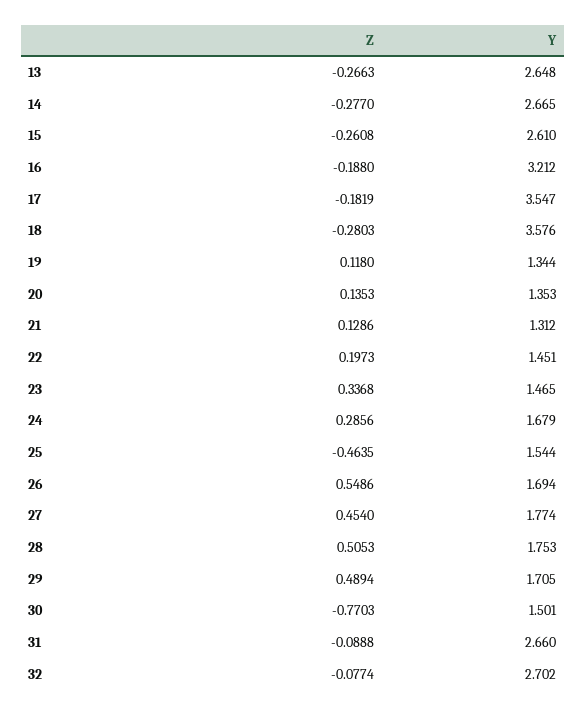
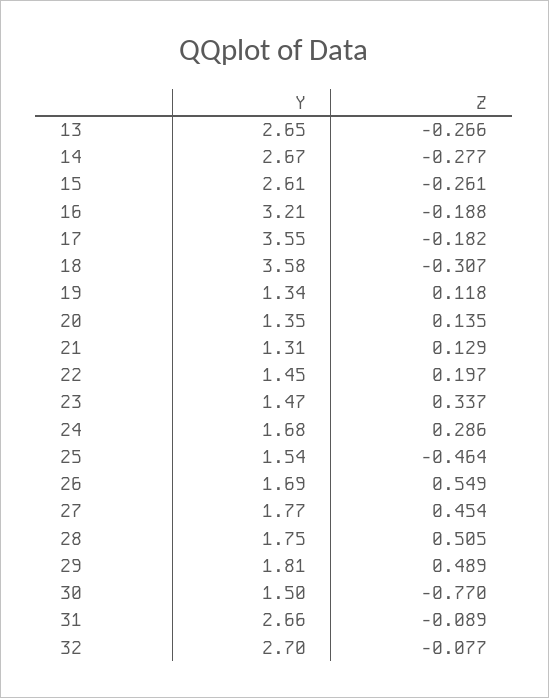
  {
    "Z": {
      "13": -0.2663,
      "14": -0.277,
      "15": -0.2608,
      "16": -0.188,
      "17": -0.1819,
-     "18": -0.2803,
+     "18": -0.307,
      "19": 0.118,
      "20": 0.1353,
      "21": 0.1286,
      "22": 0.1973,
      "23": 0.3368,
      "24": 0.2856,
      "25": -0.4635,
      "26": 0.5486,
      "27": 0.454,
      "28": 0.5053,
      "29": 0.4894,
      "30": -0.7703,
      "31": -0.0888,
      "32": -0.0774
    },
    "Y": {
      "13": 2.648,
      "14": 2.665,
      "15": 2.61,
      "16": 3.212,
      "17": 3.547,
      "18": 3.576,
      "19": 1.344,
      "20": 1.353,
      "21": 1.312,
      "22": 1.451,
      "23": 1.465,
      "24": 1.679,
      "25": 1.544,
      "26": 1.694,
      "27": 1.774,
      "28": 1.753,
-     "29": 1.705,
+     "29": 1.81,
      "30": 1.501,
      "31": 2.66,
      "32": 2.702
    }
  }

